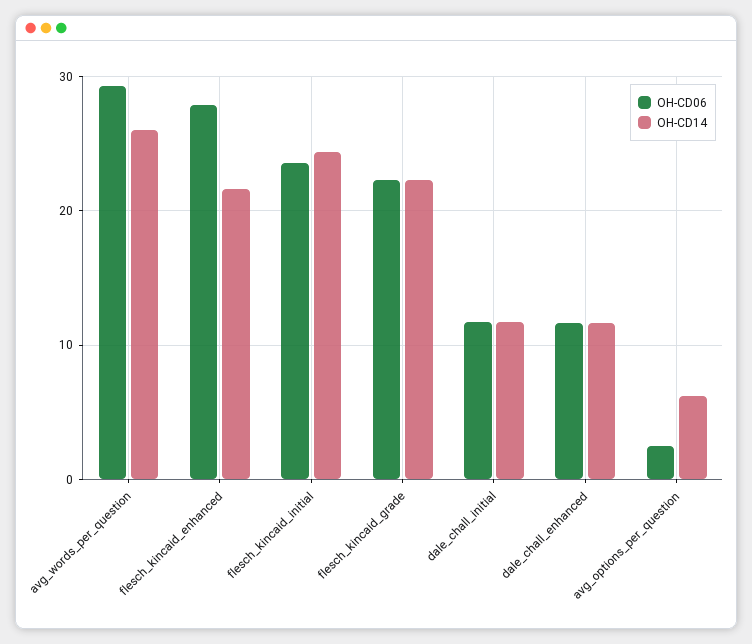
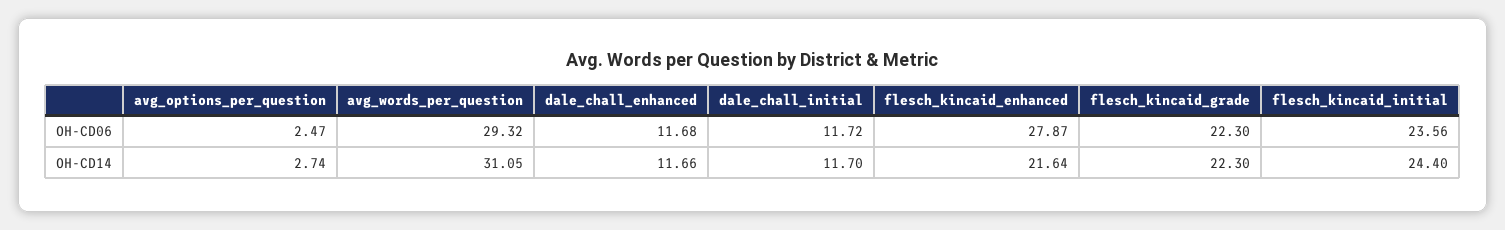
  {
    "OH-CD06": {
      "avg_words_per_question": 29.32,
      "flesch_kincaid_enhanced": 27.87,
      "flesch_kincaid_initial": 23.56,
      "flesch_kincaid_grade": 22.3,
      "dale_chall_initial": 11.72,
      "dale_chall_enhanced": 11.68,
      "avg_options_per_question": 2.47
    },
    "OH-CD14": {
-     "avg_words_per_question": 26,
+     "avg_words_per_question": 31.05,
      "flesch_kincaid_enhanced": 21.64,
      "flesch_kincaid_initial": 24.4,
      "flesch_kincaid_grade": 22.3,
      "dale_chall_initial": 11.7,
      "dale_chall_enhanced": 11.66,
-     "avg_options_per_question": 6
+     "avg_options_per_question": 2.74
    }
  }

